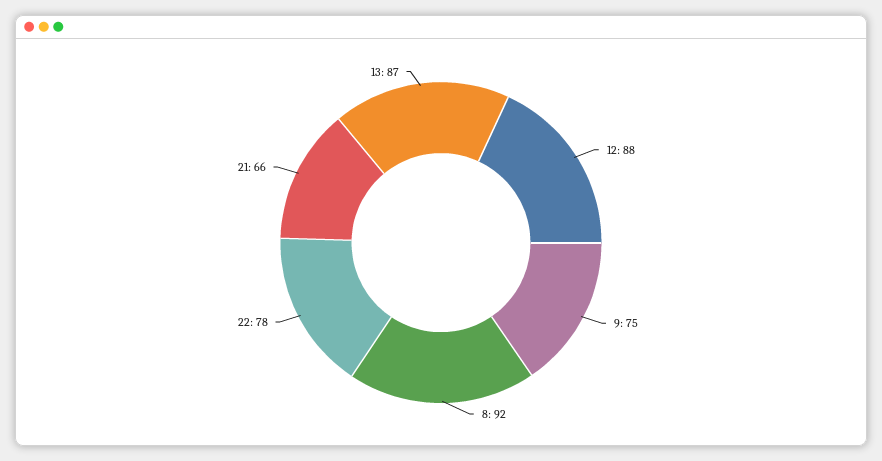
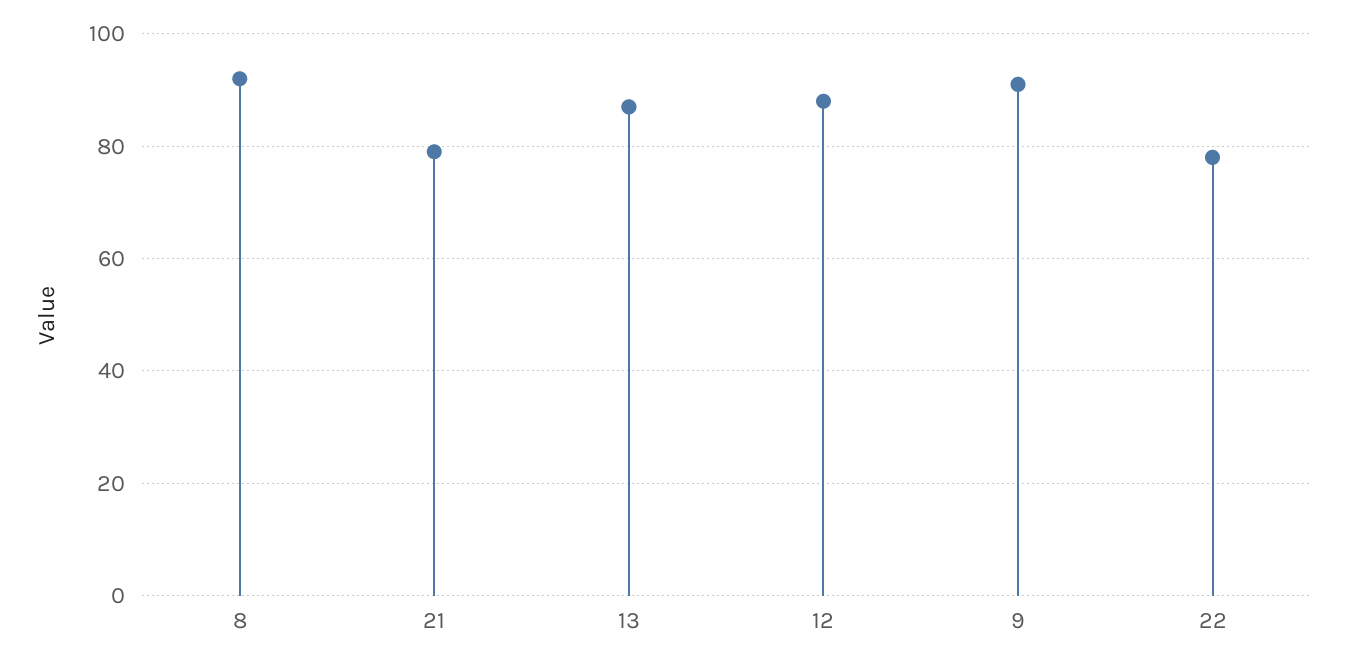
  {
    "12": 88,
-   "9": 75,
+   "9": 90,
    "8": 92,
    "22": 78,
-   "21": 66,
+   "21": 80,
    "13": 87
  }

